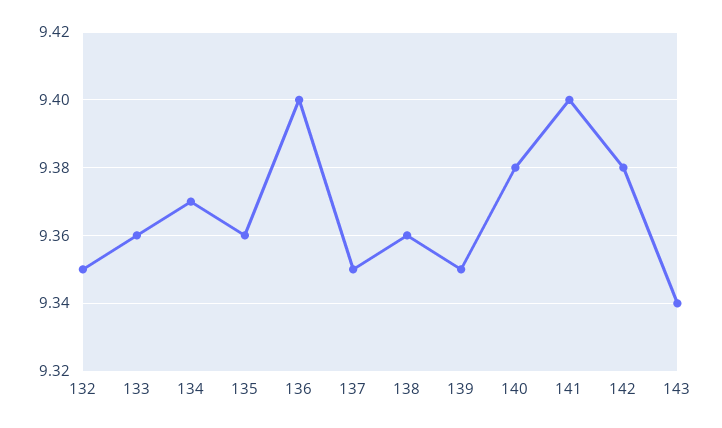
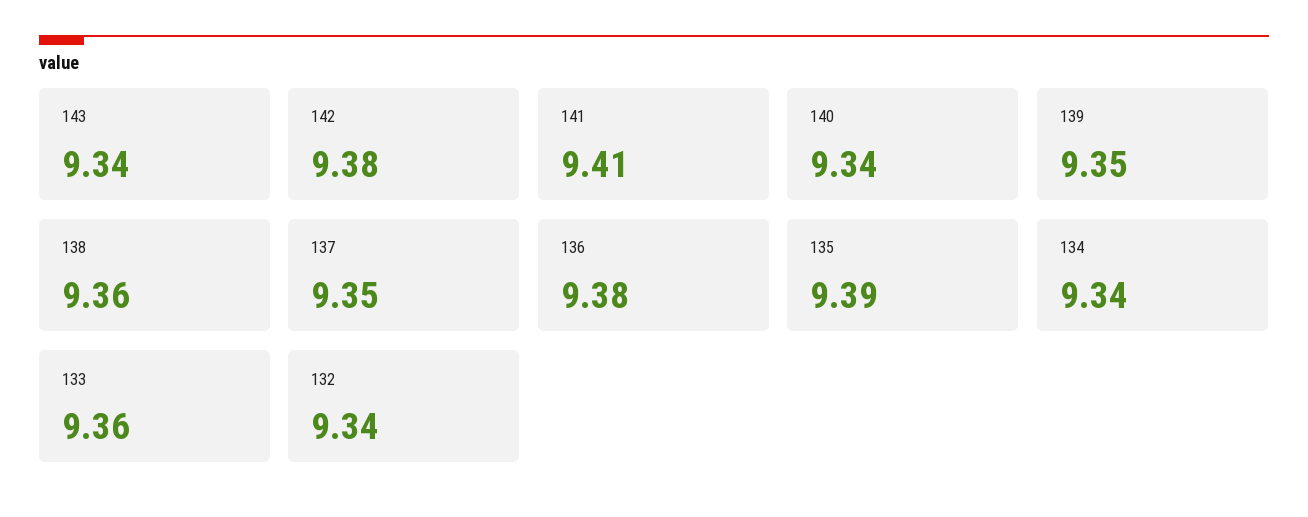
  {
-   "132": 9.35,
+   "132": 9.34,
    "133": 9.36,
-   "134": 9.37,
+   "134": 9.34,
-   "135": 9.36,
+   "135": 9.39,
-   "136": 9.4,
+   "136": 9.38,
    "137": 9.35,
    "138": 9.36,
    "139": 9.35,
-   "140": 9.38,
+   "140": 9.34,
-   "141": 9.4,
+   "141": 9.41,
    "142": 9.38,
    "143": 9.34
  }

